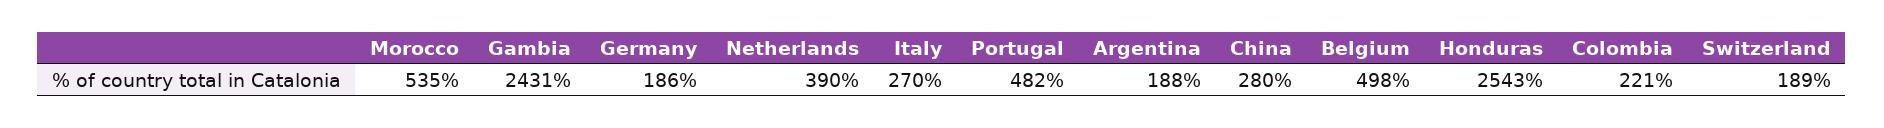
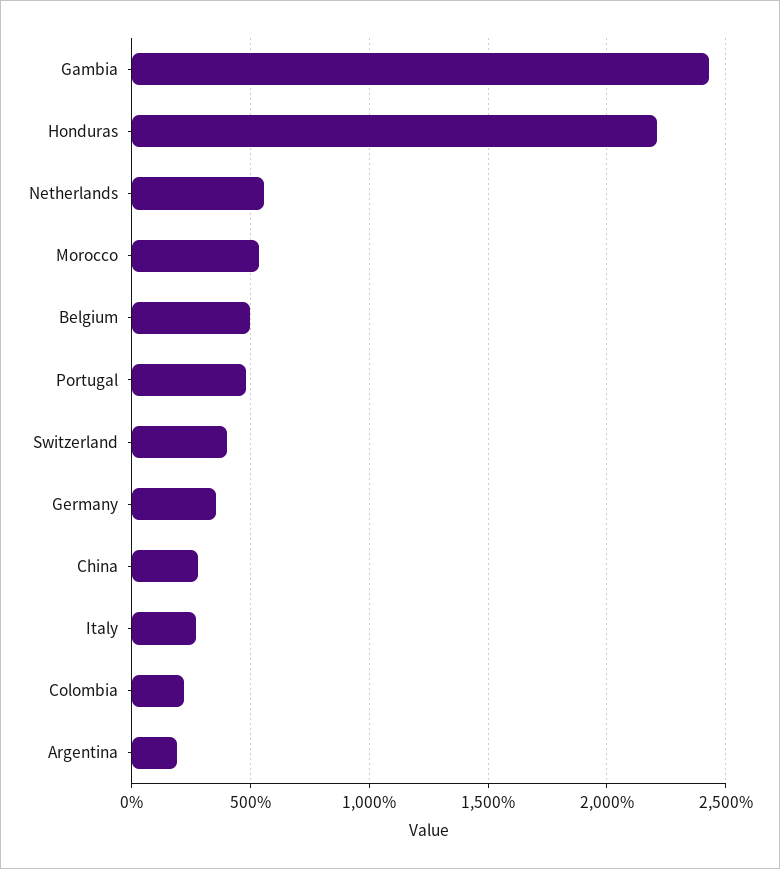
  {
    "Morocco": 535,
    "Gambia": 2431,
-   "Germany": 186,
+   "Germany": 350,
-   "Netherlands": 390,
+   "Netherlands": 550,
    "Italy": 270,
    "Portugal": 482,
    "Argentina": 188,
    "China": 280,
    "Belgium": 498,
-   "Honduras": 2543,
+   "Honduras": 2200,
    "Colombia": 221,
-   "Switzerland": 189
+   "Switzerland": 400
  }

